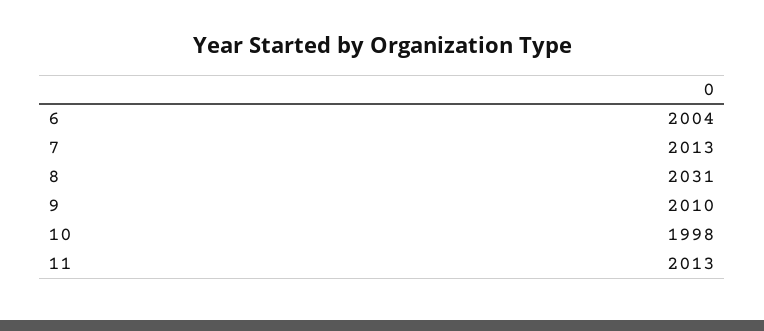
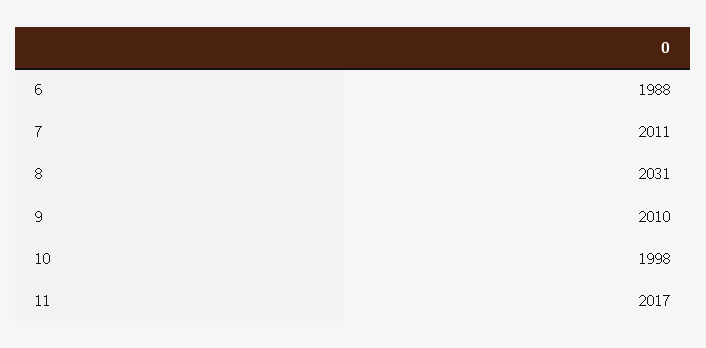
  {
-   "6": 2004,
+   "6": 1988,
-   "7": 2013,
+   "7": 2011,
    "8": 2031,
    "9": 2010,
    "10": 1998,
-   "11": 2013
+   "11": 2017
  }

